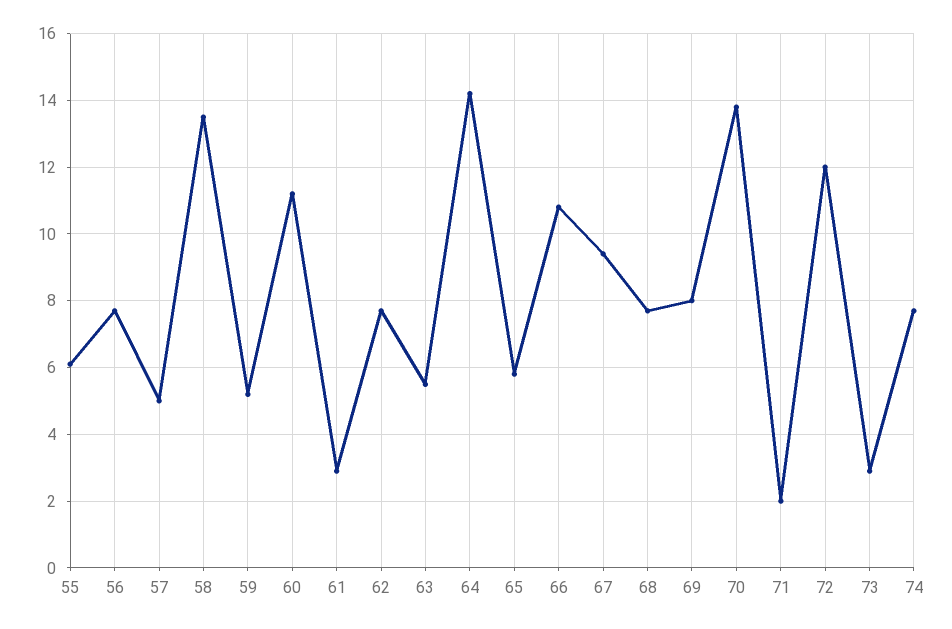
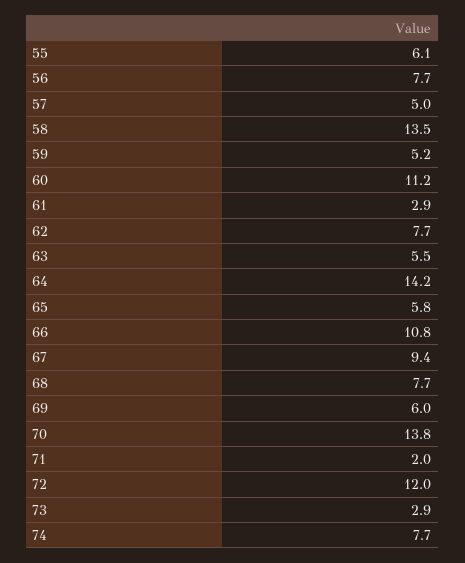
  {
    "55": 6.1,
    "56": 7.7,
    "57": 5,
    "58": 13.5,
    "59": 5.2,
    "60": 11.2,
    "61": 2.9,
    "62": 7.7,
    "63": 5.5,
    "64": 14.2,
    "65": 5.8,
    "66": 10.8,
    "67": 9.4,
    "68": 7.7,
-   "69": 8,
+   "69": 6,
    "70": 13.8,
    "71": 2,
    "72": 12,
    "73": 2.9,
    "74": 7.7
  }

